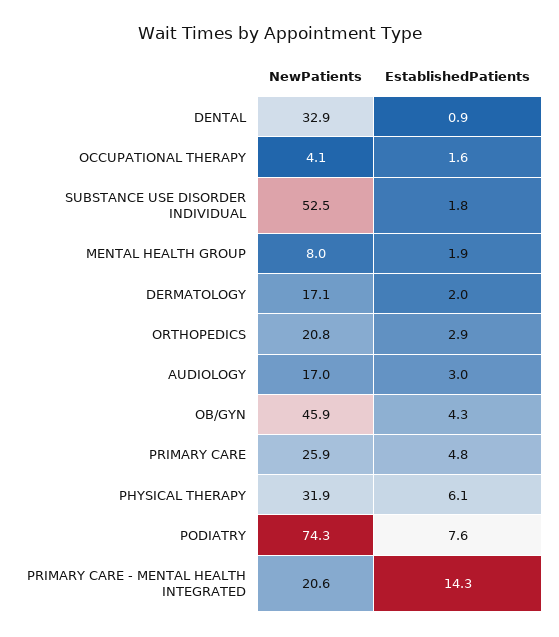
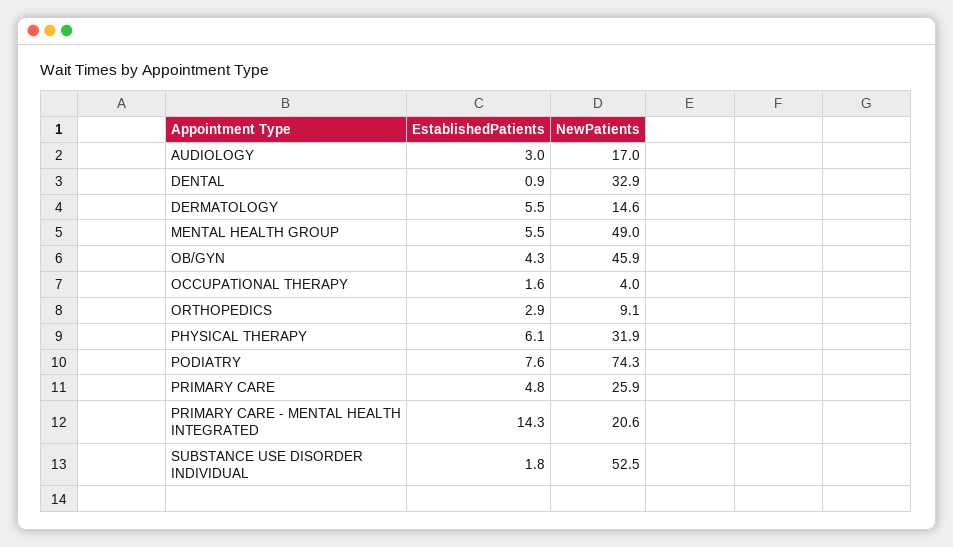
  {
    "NewPatients": {
      "DENTAL": 32.9,
-     "OCCUPATIONAL THERAPY": 4.1,
+     "OCCUPATIONAL THERAPY": 4,
      "SUBSTANCE USE DISORDER INDIVIDUAL": 52.5,
-     "MENTAL HEALTH GROUP": 8,
+     "MENTAL HEALTH GROUP": 49,
-     "DERMATOLOGY": 17.1,
+     "DERMATOLOGY": 14.6,
-     "ORTHOPEDICS": 20.8,
+     "ORTHOPEDICS": 9.1,
      "AUDIOLOGY": 17,
      "OB/GYN": 45.9,
      "PRIMARY CARE": 25.9,
      "PHYSICAL THERAPY": 31.9,
      "PODIATRY": 74.3,
      "PRIMARY CARE - MENTAL HEALTH INTEGRATED": 20.6
    },
    "EstablishedPatients": {
      "DENTAL": 0.9,
      "OCCUPATIONAL THERAPY": 1.6,
      "SUBSTANCE USE DISORDER INDIVIDUAL": 1.8,
-     "MENTAL HEALTH GROUP": 1.9,
+     "MENTAL HEALTH GROUP": 5.5,
-     "DERMATOLOGY": 2,
+     "DERMATOLOGY": 5.5,
      "ORTHOPEDICS": 2.9,
      "AUDIOLOGY": 3,
      "OB/GYN": 4.3,
      "PRIMARY CARE": 4.8,
      "PHYSICAL THERAPY": 6.1,
      "PODIATRY": 7.6,
      "PRIMARY CARE - MENTAL HEALTH INTEGRATED": 14.3
    }
  }

